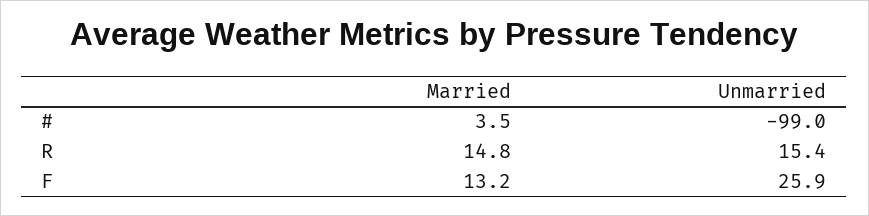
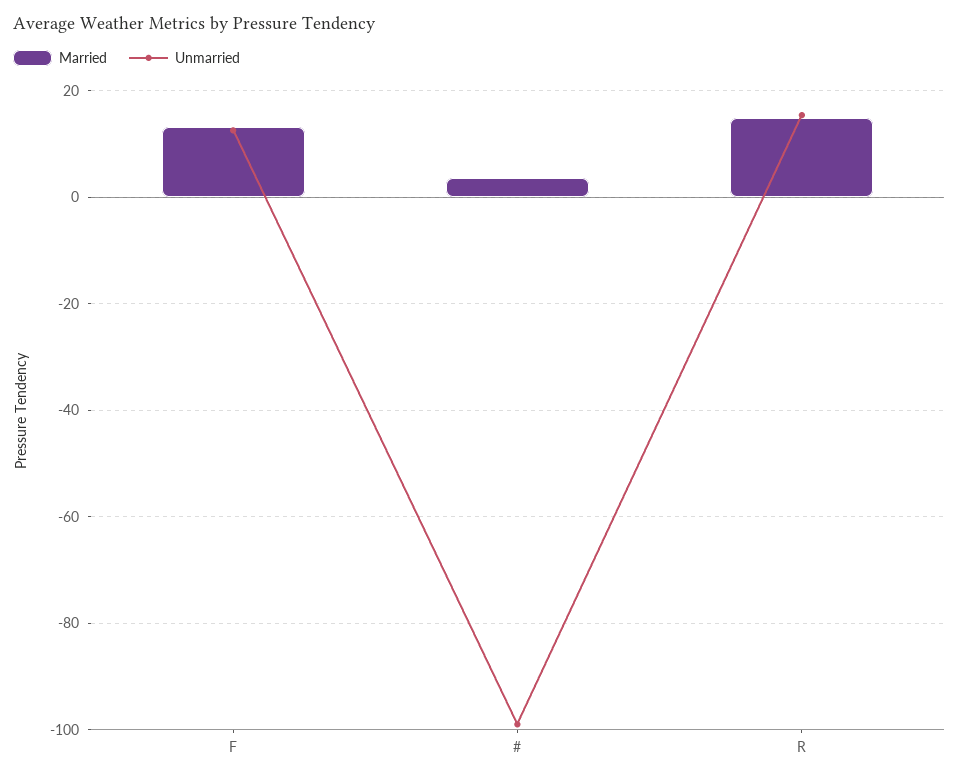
  {
    "Married": {
      "#": 3.5,
      "R": 14.8,
      "F": 13.2
    },
    "Unmarried": {
      "#": -99,
      "R": 15.4,
-     "F": 25.9
+     "F": 12
    }
  }

